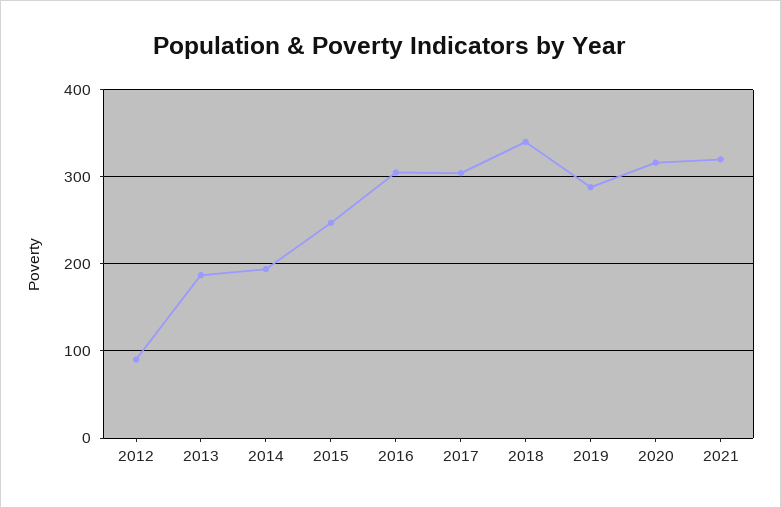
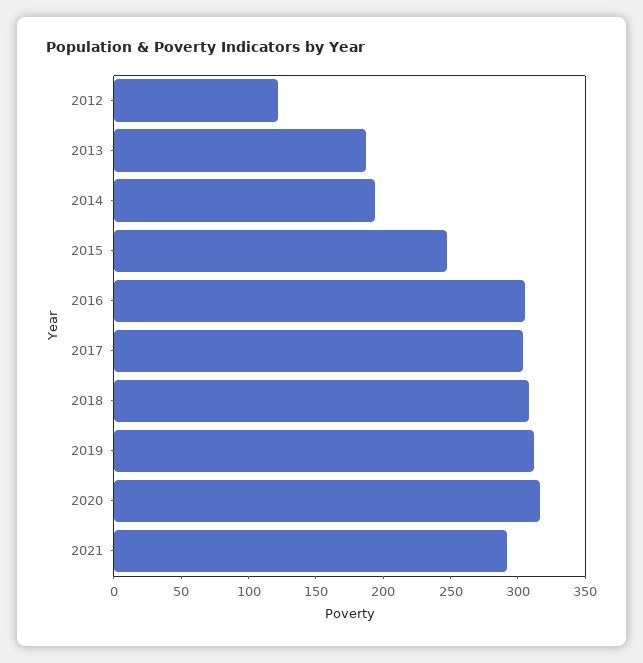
  {
-   "2012": 90,
+   "2012": 120,
    "2013": 190,
    "2014": 190,
    "2015": 250,
    "2016": 310,
    "2017": 300,
-   "2018": 340,
+   "2018": 310,
-   "2019": 290,
+   "2019": 310,
    "2020": 320,
-   "2021": 320
+   "2021": 290
  }

